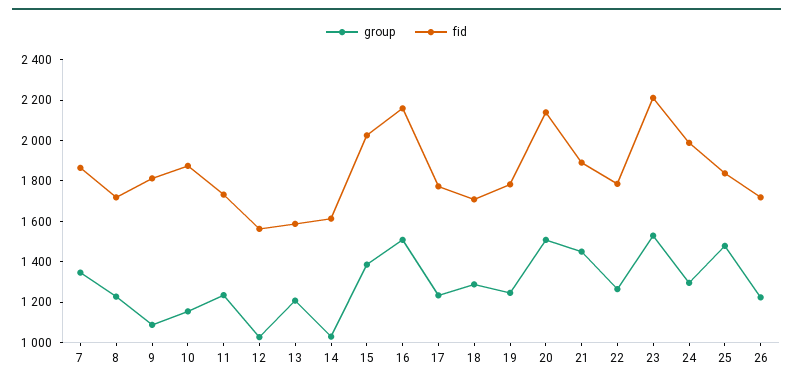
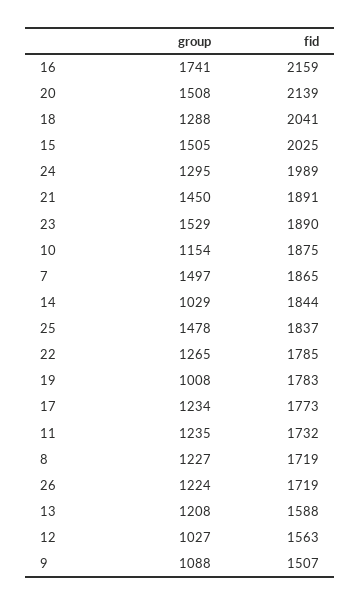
  {
    "group": {
-     "7": 1350,
+     "7": 1497,
      "8": 1227,
      "9": 1088,
      "10": 1154,
      "11": 1235,
      "12": 1027,
      "13": 1208,
      "14": 1029,
-     "15": 1400,
+     "15": 1505,
-     "16": 1500,
+     "16": 1741,
      "17": 1234,
      "18": 1288,
-     "19": 1250,
+     "19": 1008,
      "20": 1508,
      "21": 1450,
      "22": 1265,
      "23": 1529,
      "24": 1295,
      "25": 1478,
      "26": 1224
    },
    "fid": {
      "7": 1865,
      "8": 1719,
-     "9": 1800,
+     "9": 1507,
      "10": 1875,
      "11": 1732,
      "12": 1563,
      "13": 1588,
-     "14": 1600,
+     "14": 1844,
      "15": 2025,
      "16": 2159,
      "17": 1773,
-     "18": 1700,
+     "18": 2041,
      "19": 1783,
      "20": 2139,
      "21": 1891,
      "22": 1785,
-     "23": 2200,
+     "23": 1890,
      "24": 1989,
      "25": 1837,
      "26": 1719
    }
  }

